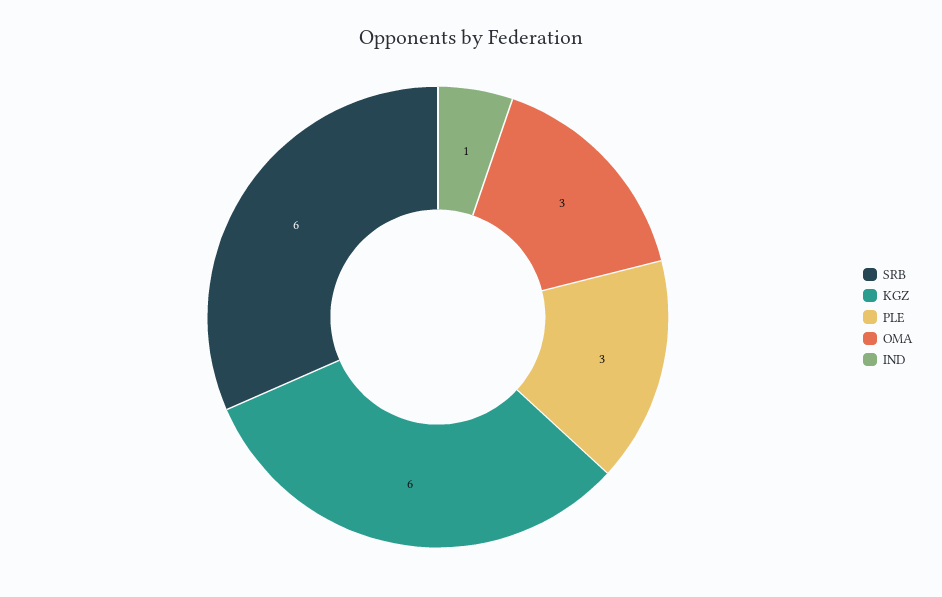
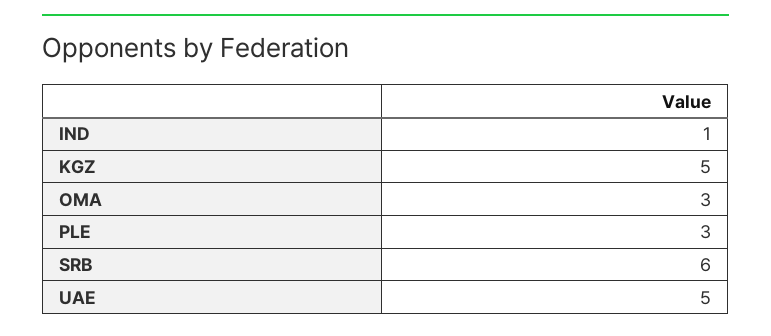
  {
    "SRB": 6,
-   "KGZ": 6,
+   "KGZ": 5,
    "PLE": 3,
    "OMA": 3,
-   "IND": 1
+   "IND": 1,
+   "UAE": 5
  }

